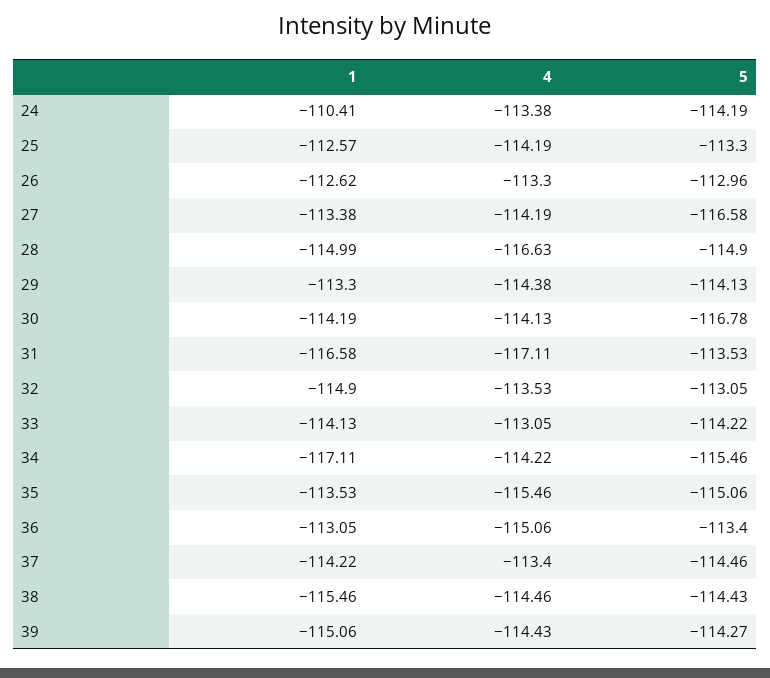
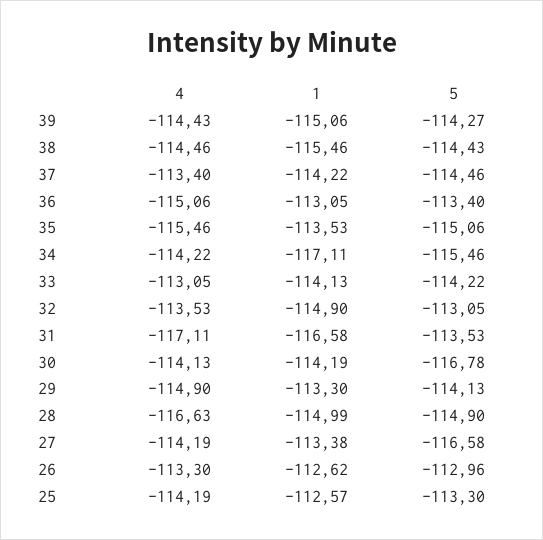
  {
    "1": {
-     "24": -110.41,
      "25": -112.57,
      "26": -112.62,
      "27": -113.38,
      "28": -114.99,
      "29": -113.3,
      "30": -114.19,
      "31": -116.58,
      "32": -114.9,
      "33": -114.13,
      "34": -117.11,
      "35": -113.53,
      "36": -113.05,
      "37": -114.22,
      "38": -115.46,
      "39": -115.06
    },
    "4": {
-     "24": -113.38,
      "25": -114.19,
      "26": -113.3,
      "27": -114.19,
      "28": -116.63,
-     "29": -114.38,
+     "29": -114.9,
      "30": -114.13,
      "31": -117.11,
      "32": -113.53,
      "33": -113.05,
      "34": -114.22,
      "35": -115.46,
      "36": -115.06,
      "37": -113.4,
      "38": -114.46,
      "39": -114.43
    },
    "5": {
-     "24": -114.19,
      "25": -113.3,
      "26": -112.96,
      "27": -116.58,
      "28": -114.9,
      "29": -114.13,
      "30": -116.78,
      "31": -113.53,
      "32": -113.05,
      "33": -114.22,
      "34": -115.46,
      "35": -115.06,
      "36": -113.4,
      "37": -114.46,
      "38": -114.43,
      "39": -114.27
    }
  }

